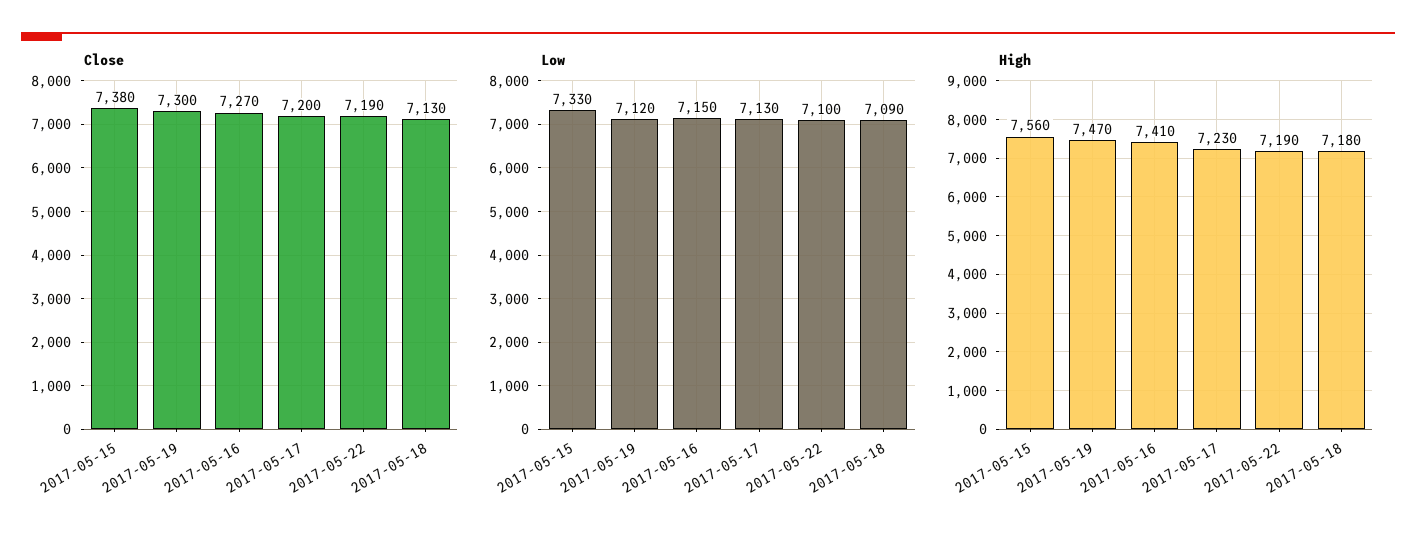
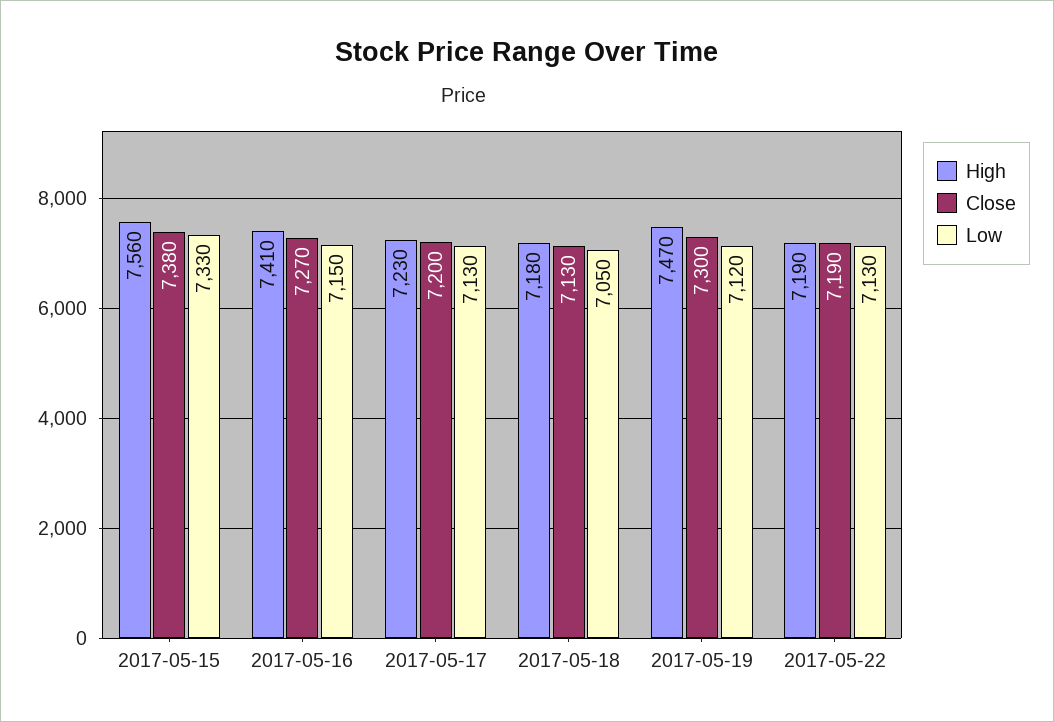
  {
    "Close": {
      "2017-05-15": 7380,
      "2017-05-19": 7300,
      "2017-05-16": 7270,
      "2017-05-17": 7200,
      "2017-05-22": 7190,
      "2017-05-18": 7130
    },
    "Low": {
      "2017-05-15": 7330,
      "2017-05-19": 7120,
      "2017-05-16": 7150,
      "2017-05-17": 7130,
-     "2017-05-22": 7100,
+     "2017-05-22": 7130,
-     "2017-05-18": 7090
+     "2017-05-18": 7050
    },
    "High": {
      "2017-05-15": 7560,
      "2017-05-19": 7470,
      "2017-05-16": 7410,
      "2017-05-17": 7230,
      "2017-05-22": 7190,
      "2017-05-18": 7180
    }
  }

